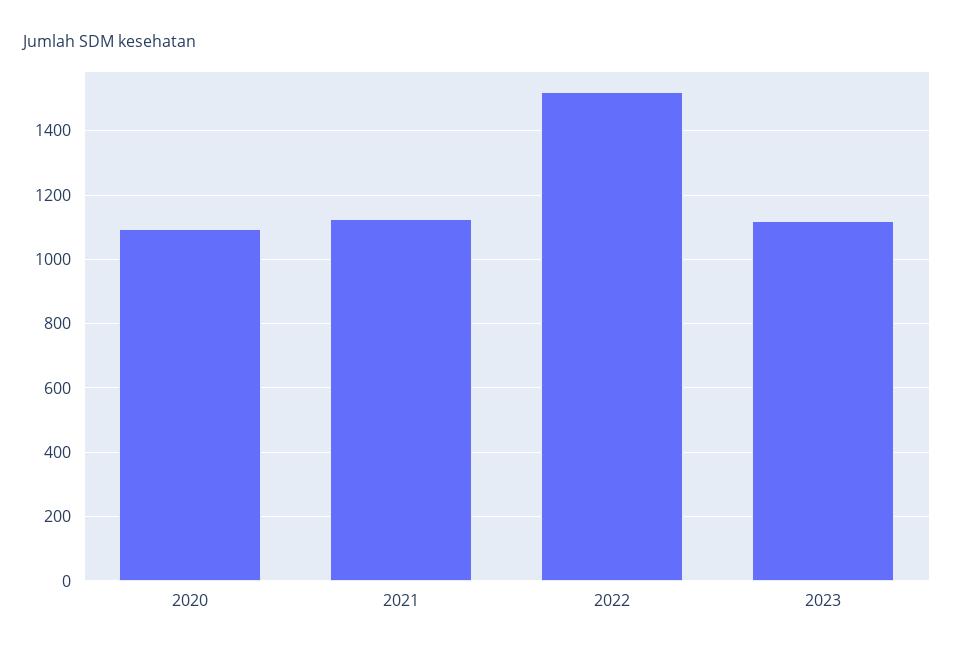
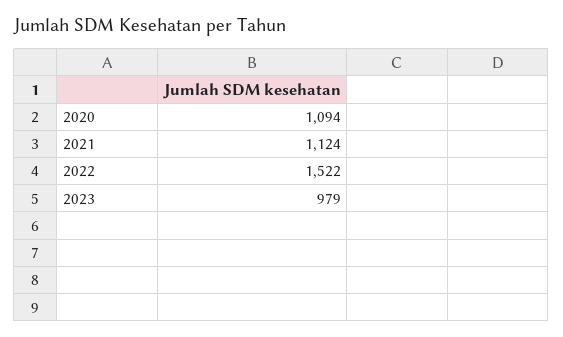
  {
    "2020": 1094,
    "2021": 1124,
    "2022": 1522,
-   "2023": 1120
+   "2023": 979
  }

